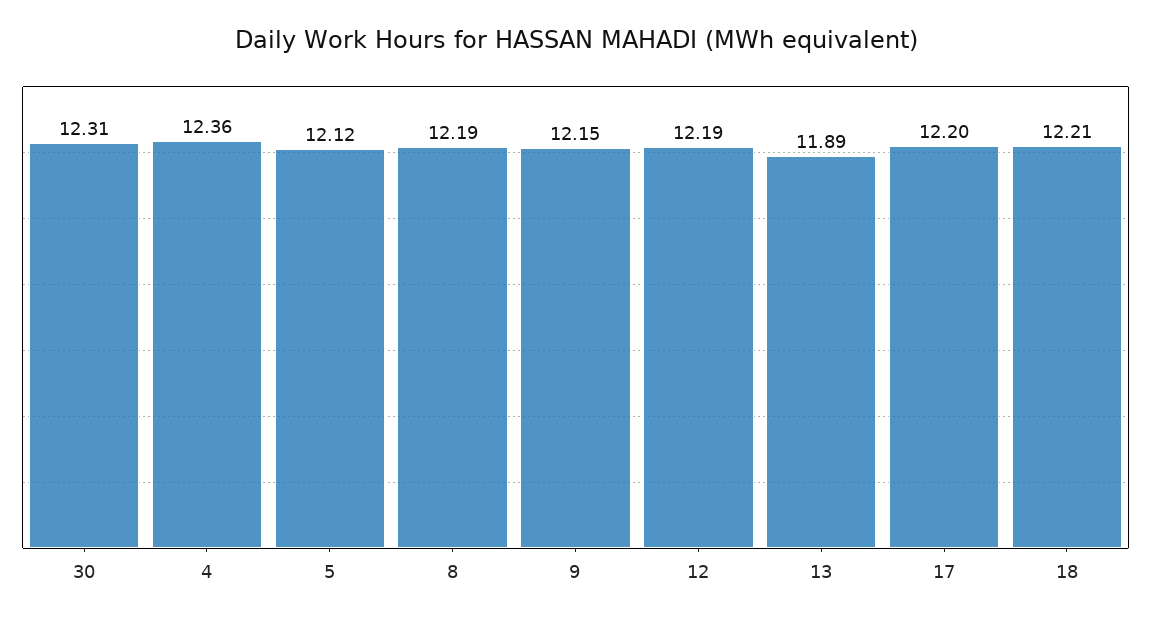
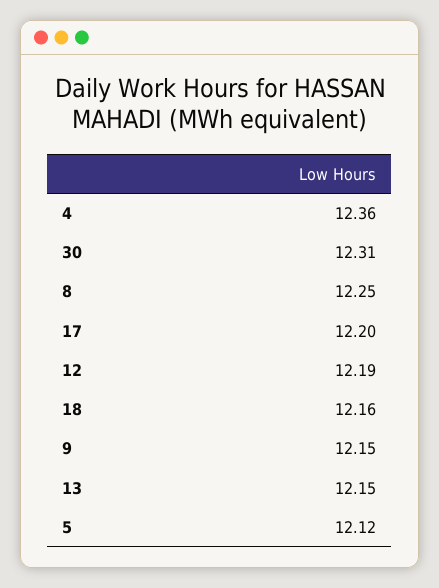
  {
    "30": 12.31,
    "4": 12.36,
    "5": 12.12,
-   "8": 12.19,
+   "8": 12.25,
    "9": 12.15,
    "12": 12.19,
-   "13": 11.89,
+   "13": 12.15,
    "17": 12.2,
-   "18": 12.21
+   "18": 12.16
  }

